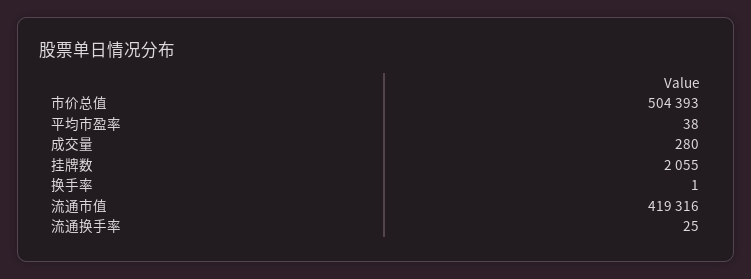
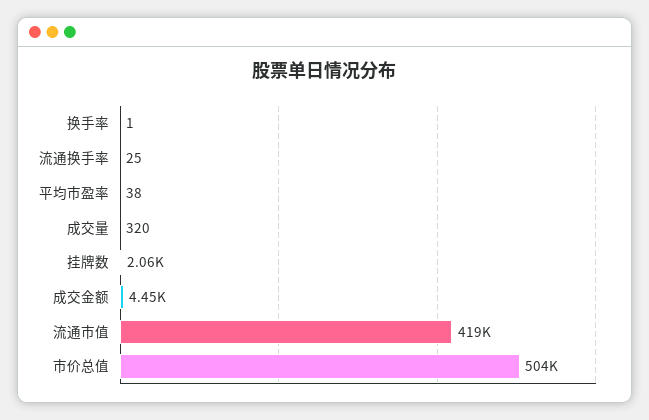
  {
    "市价总值": 504393,
    "平均市盈率": 38,
-   "成交量": 280,
+   "成交量": 320,
    "挂牌数": 2055,
    "换手率": 1,
    "流通市值": 419316,
-   "流通换手率": 25
+   "流通换手率": 25,
+   "成交金额": 4450
  }

